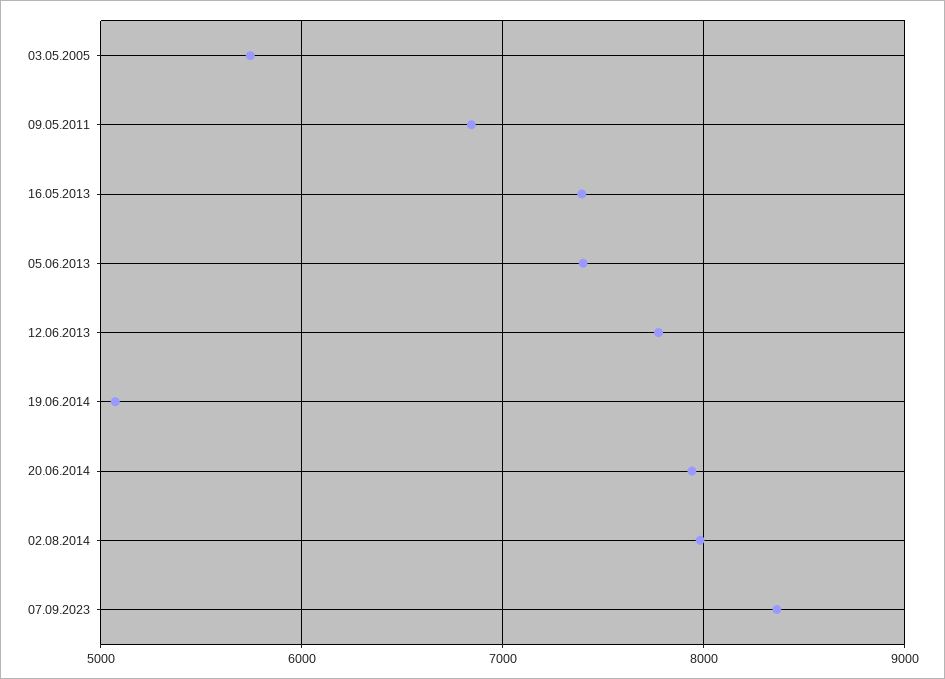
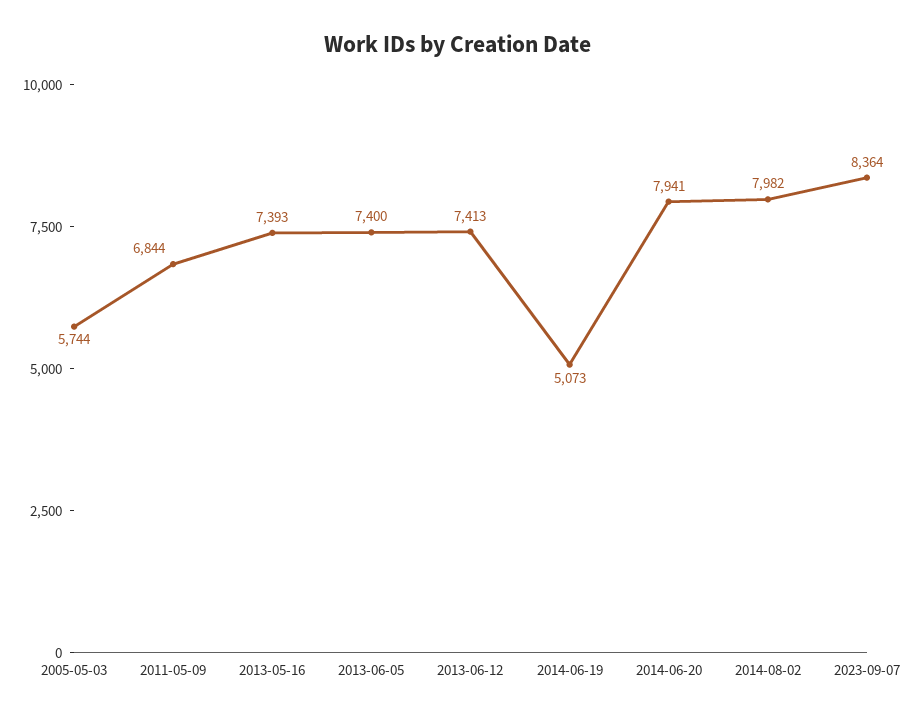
  {
    "03.05.2005": 5744,
    "09.05.2011": 6844,
    "16.05.2013": 7393,
    "05.06.2013": 7400,
-   "12.06.2013": 7800,
+   "12.06.2013": 7413,
    "19.06.2014": 5073,
    "20.06.2014": 7941,
    "02.08.2014": 7982,
    "07.09.2023": 8364
  }

